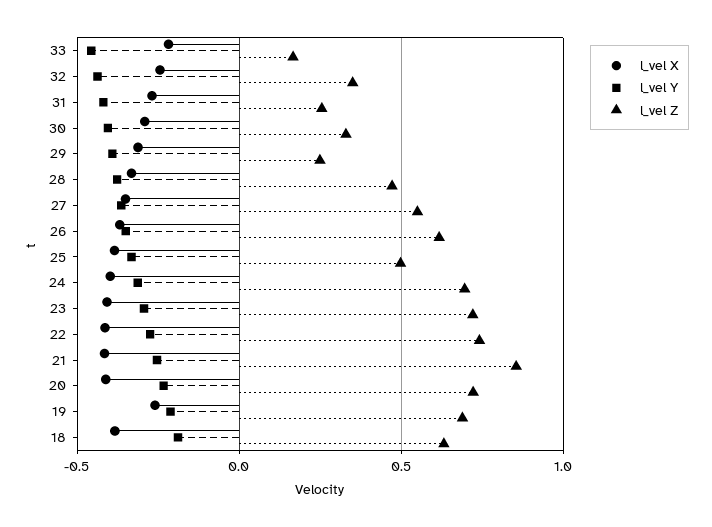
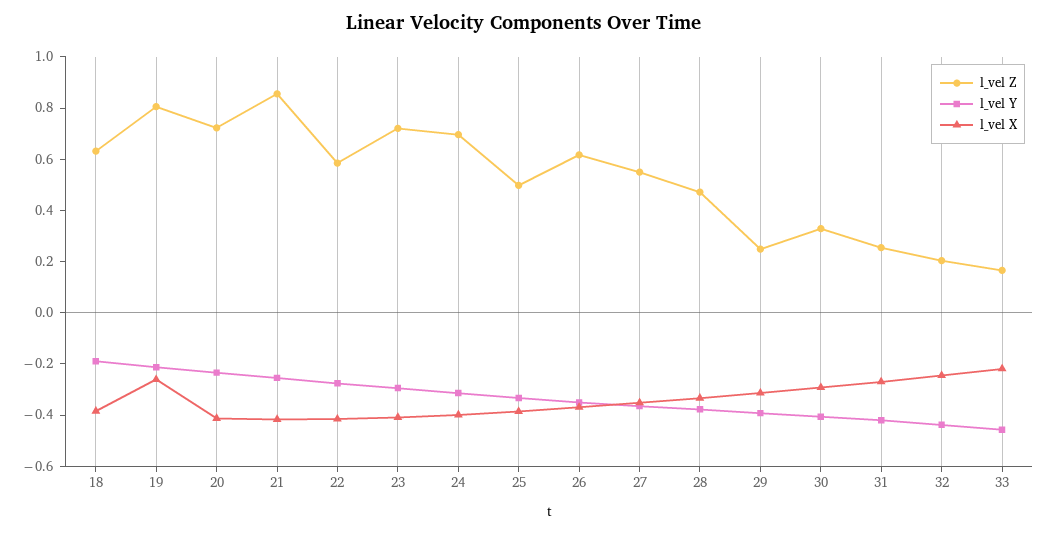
  {
    "l_vel X": {
      "33": -0.2,
      "32": -0.25,
      "31": -0.25,
      "30": -0.3,
      "29": -0.3,
      "28": -0.35,
      "27": -0.35,
      "26": -0.35,
      "25": -0.4,
      "24": -0.4,
      "23": -0.4,
      "22": -0.4,
      "21": -0.4,
      "20": -0.4,
      "19": -0.25,
      "18": -0.4
    },
    "l_vel Y": {
      "33": -0.45,
      "32": -0.45,
      "31": -0.4,
      "30": -0.4,
      "29": -0.4,
      "28": -0.4,
      "27": -0.35,
      "26": -0.35,
      "25": -0.35,
      "24": -0.3,
      "23": -0.3,
      "22": -0.3,
      "21": -0.25,
      "20": -0.25,
      "19": -0.2,
      "18": -0.2
    },
    "l_vel Z": {
      "33": 0.15,
-     "32": 0.35,
+     "32": 0.2,
      "31": 0.25,
      "30": 0.35,
      "29": 0.25,
      "28": 0.45,
      "27": 0.55,
      "26": 0.6,
      "25": 0.5,
      "24": 0.7,
      "23": 0.7,
-     "22": 0.75,
+     "22": 0.6,
      "21": 0.85,
      "20": 0.7,
-     "19": 0.7,
+     "19": 0.8,
      "18": 0.65
    }
  }

